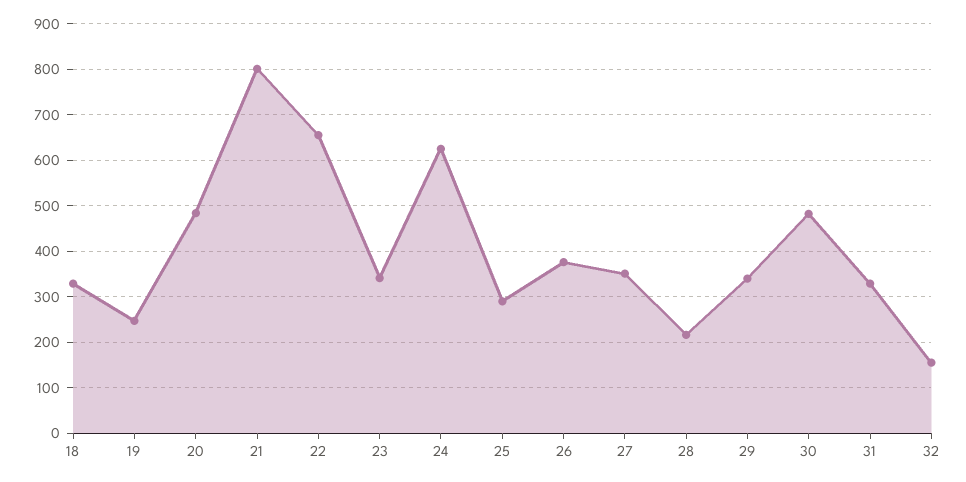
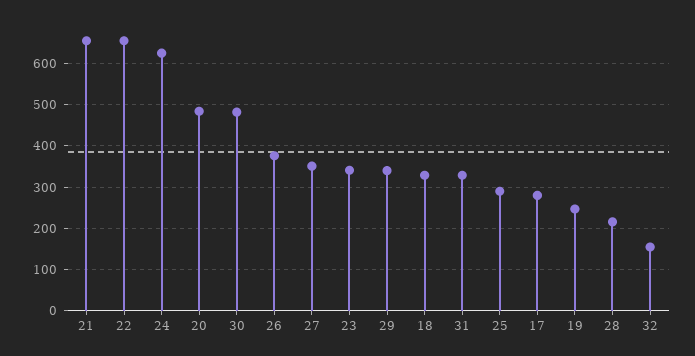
  {
    "18": 320,
    "19": 240,
    "20": 480,
-   "21": 800,
+   "21": 660,
    "22": 660,
    "23": 340,
    "24": 620,
    "25": 300,
    "26": 380,
    "27": 360,
    "28": 220,
    "29": 340,
    "30": 480,
    "31": 320,
-   "32": 160
+   "32": 160,
+   "17": 280
  }

